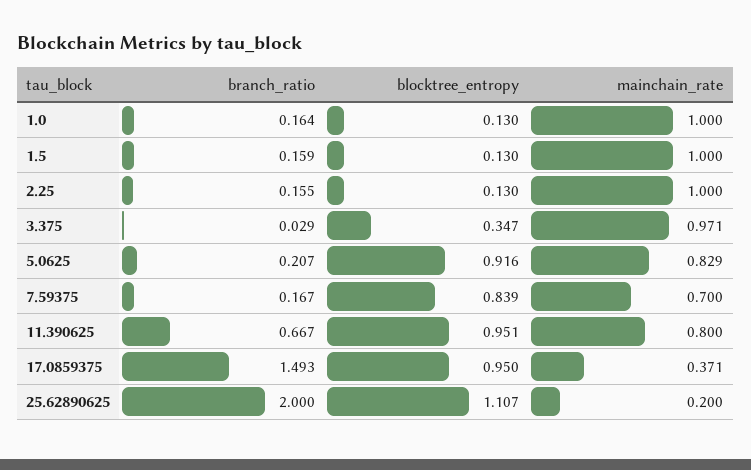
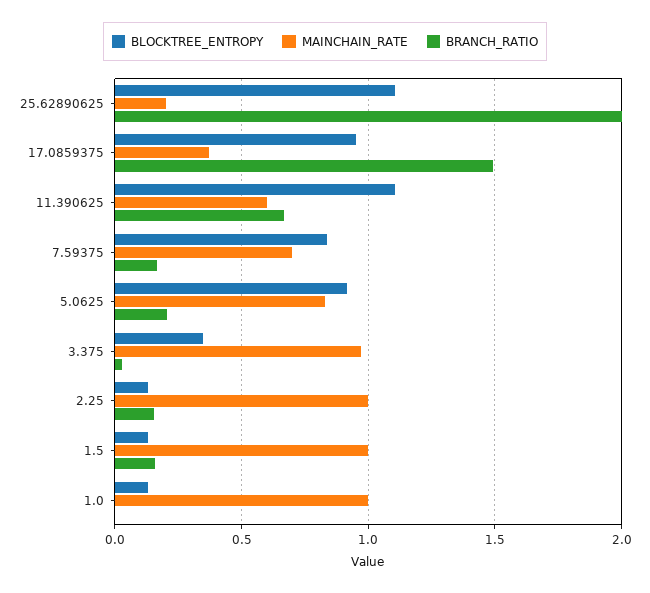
  {
    "branch_ratio": {
-     "1.0": 0.164,
+     "1.0": 0,
      "1.5": 0.159,
      "2.25": 0.155,
      "3.375": 0.029,
      "5.0625": 0.207,
      "7.59375": 0.167,
      "11.390625": 0.667,
      "17.0859375": 1.493,
      "25.62890625": 2
    },
    "blocktree_entropy": {
      "1.0": 0.13,
      "1.5": 0.13,
      "2.25": 0.13,
      "3.375": 0.347,
      "5.0625": 0.916,
      "7.59375": 0.839,
-     "11.390625": 0.951,
+     "11.390625": 1.1,
      "17.0859375": 0.95,
      "25.62890625": 1.107
    },
    "mainchain_rate": {
      "1.0": 1,
      "1.5": 1,
      "2.25": 1,
      "3.375": 0.971,
      "5.0625": 0.829,
      "7.59375": 0.7,
-     "11.390625": 0.8,
+     "11.390625": 0.6,
      "17.0859375": 0.371,
      "25.62890625": 0.2
    }
  }

